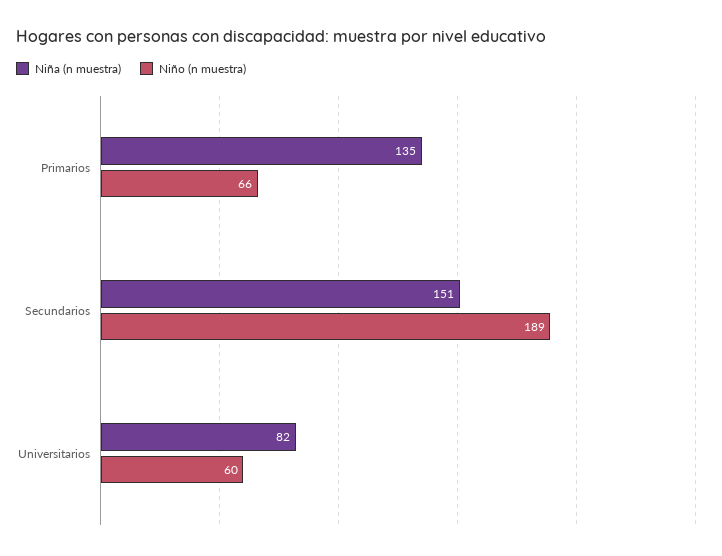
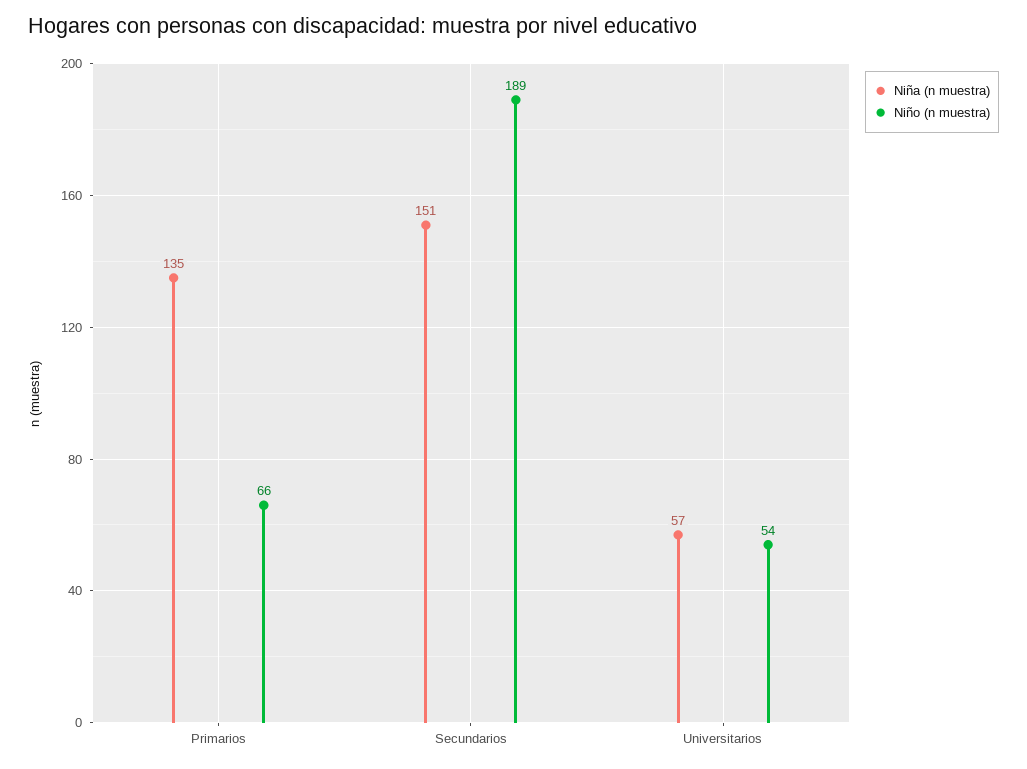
  {
    "Niña (n muestra)": {
      "Primarios": 135,
      "Secundarios": 151,
-     "Universitarios": 82
+     "Universitarios": 57
    },
    "Niño (n muestra)": {
      "Primarios": 66,
      "Secundarios": 189,
-     "Universitarios": 60
+     "Universitarios": 54
    }
  }

